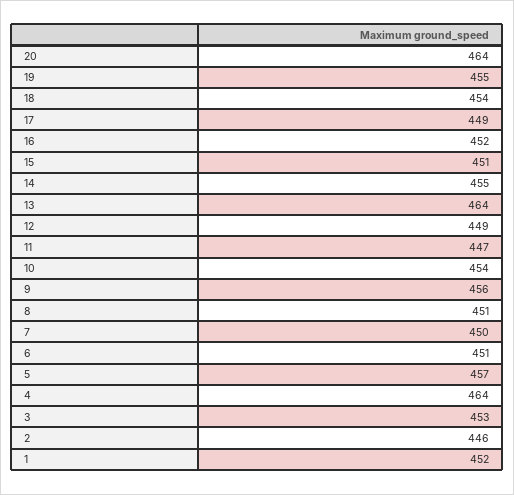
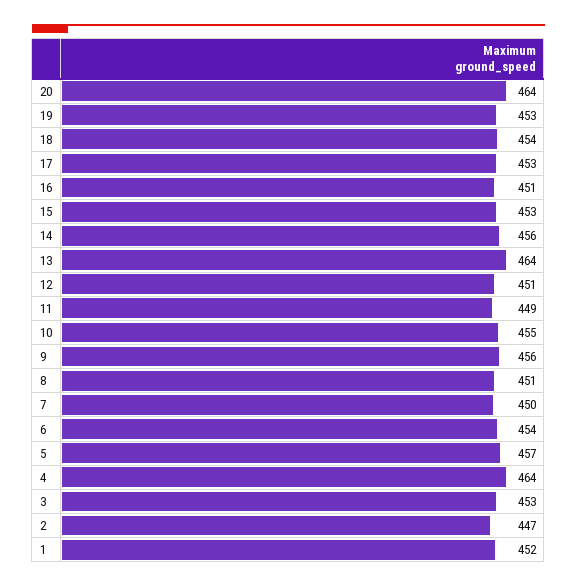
  {
    "20": 464,
-   "19": 455,
+   "19": 453,
    "18": 454,
-   "17": 449,
+   "17": 453,
-   "16": 452,
+   "16": 451,
-   "15": 451,
+   "15": 453,
-   "14": 455,
+   "14": 456,
    "13": 464,
-   "12": 449,
+   "12": 451,
-   "11": 447,
+   "11": 449,
-   "10": 454,
+   "10": 455,
    "9": 456,
    "8": 451,
    "7": 450,
-   "6": 451,
+   "6": 454,
    "5": 457,
    "4": 464,
    "3": 453,
-   "2": 446,
+   "2": 447,
    "1": 452
  }

